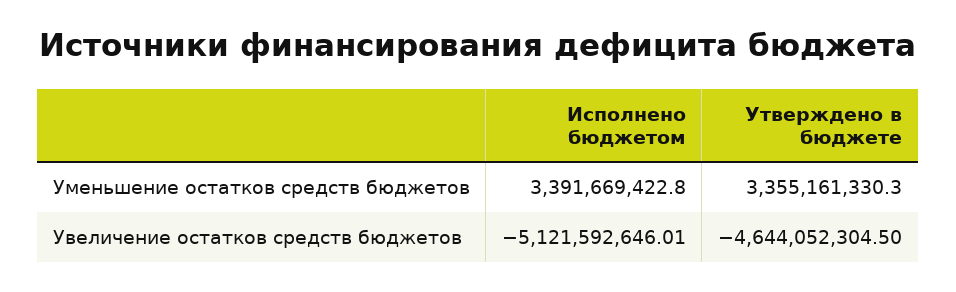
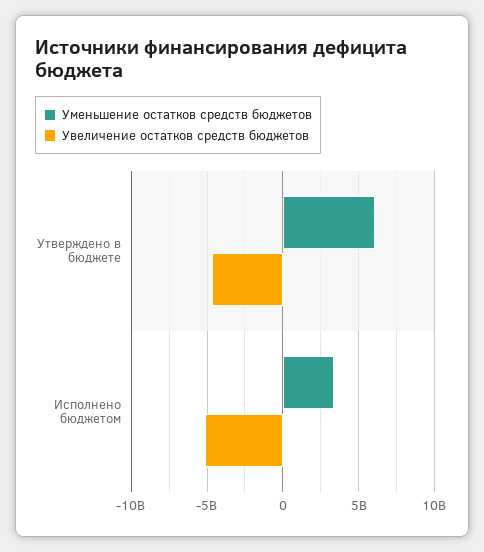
  {
    "Уменьшение остатков средств бюджетов": {
      "Исполнено бюджетом": 3391669422.8,
-     "Утверждено в бюджете": 3355161330.3
+     "Утверждено в бюджете": 6000000000
    },
    "Увеличение остатков средств бюджетов": {
      "Исполнено бюджетом": -5121592646.01,
      "Утверждено в бюджете": -4644052304.5
    }
  }

